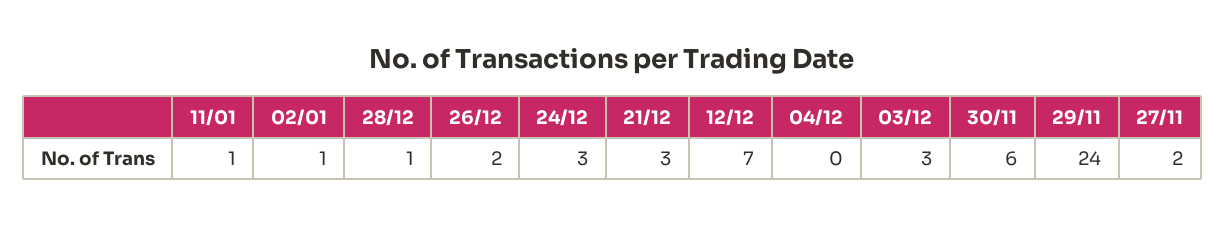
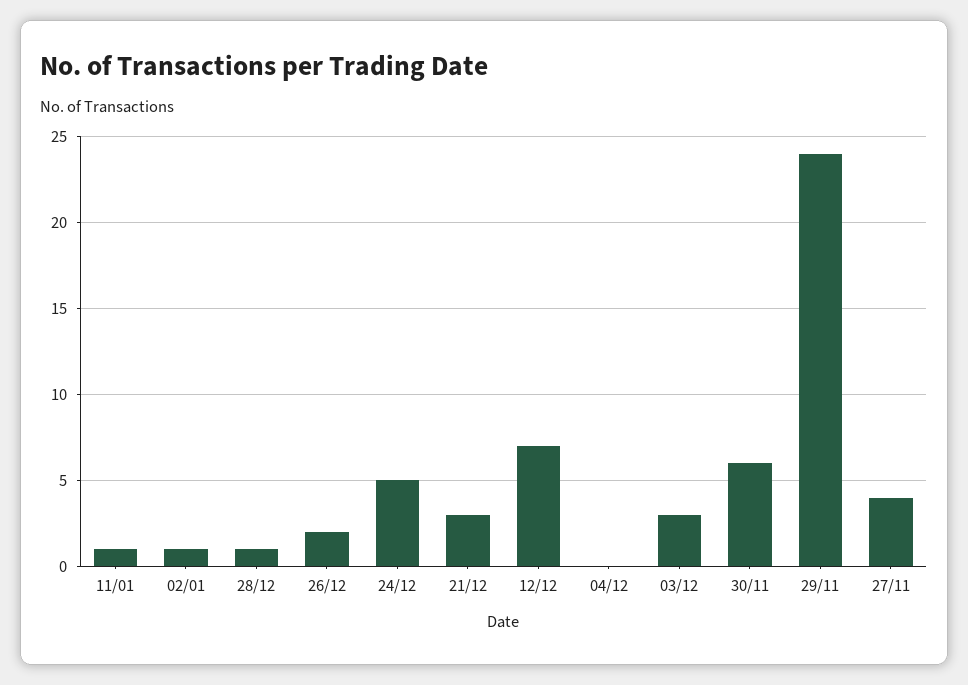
  {
    "11/01": 1,
    "02/01": 1,
    "28/12": 1,
    "26/12": 2,
-   "24/12": 3,
+   "24/12": 5,
    "21/12": 3,
    "12/12": 7,
    "04/12": 0,
    "03/12": 3,
    "30/11": 6,
    "29/11": 24,
-   "27/11": 2
+   "27/11": 4
  }

